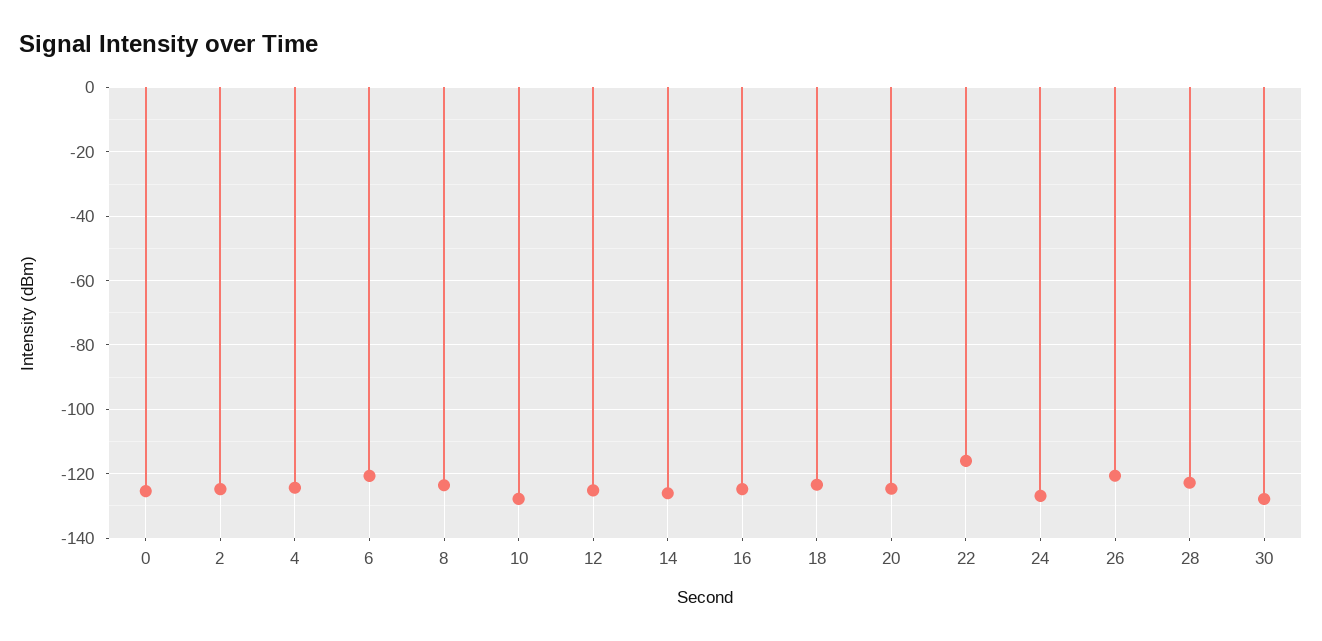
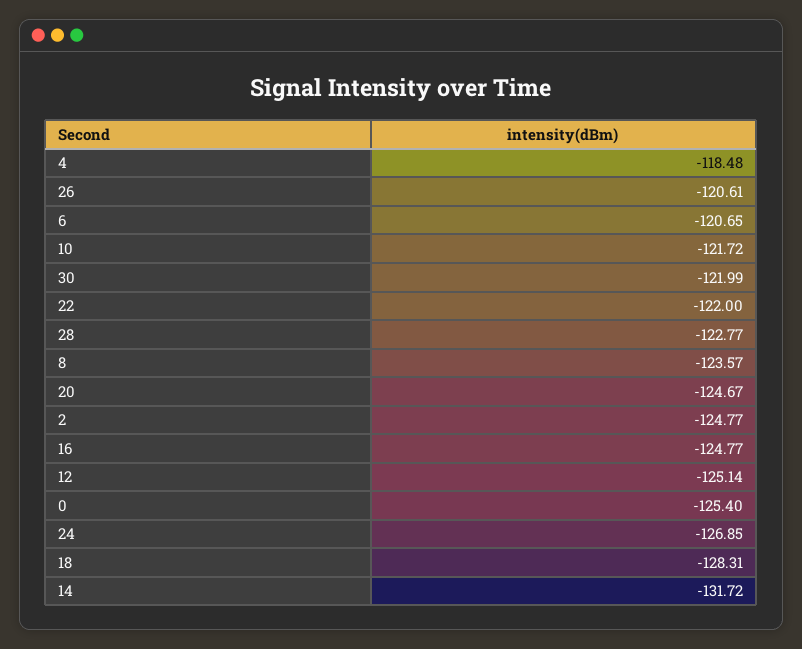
  {
    "0": -125.4,
    "2": -124.77,
-   "4": -124,
+   "4": -118.48,
    "6": -120.65,
    "8": -123.57,
-   "10": -128,
+   "10": -121.72,
    "12": -125.14,
-   "14": -126,
+   "14": -131.72,
    "16": -124.77,
-   "18": -124,
+   "18": -128.31,
    "20": -124.67,
-   "22": -116,
+   "22": -122,
    "24": -126.85,
    "26": -120.61,
    "28": -122.77,
-   "30": -128
+   "30": -121.99
  }

